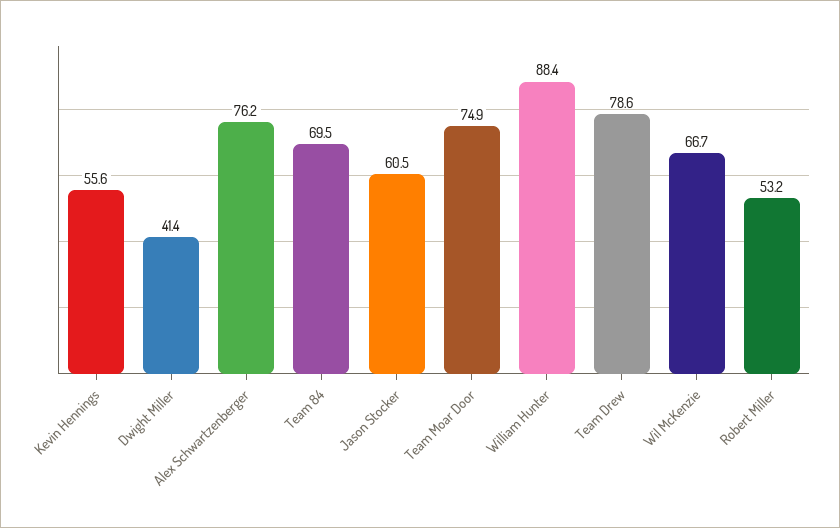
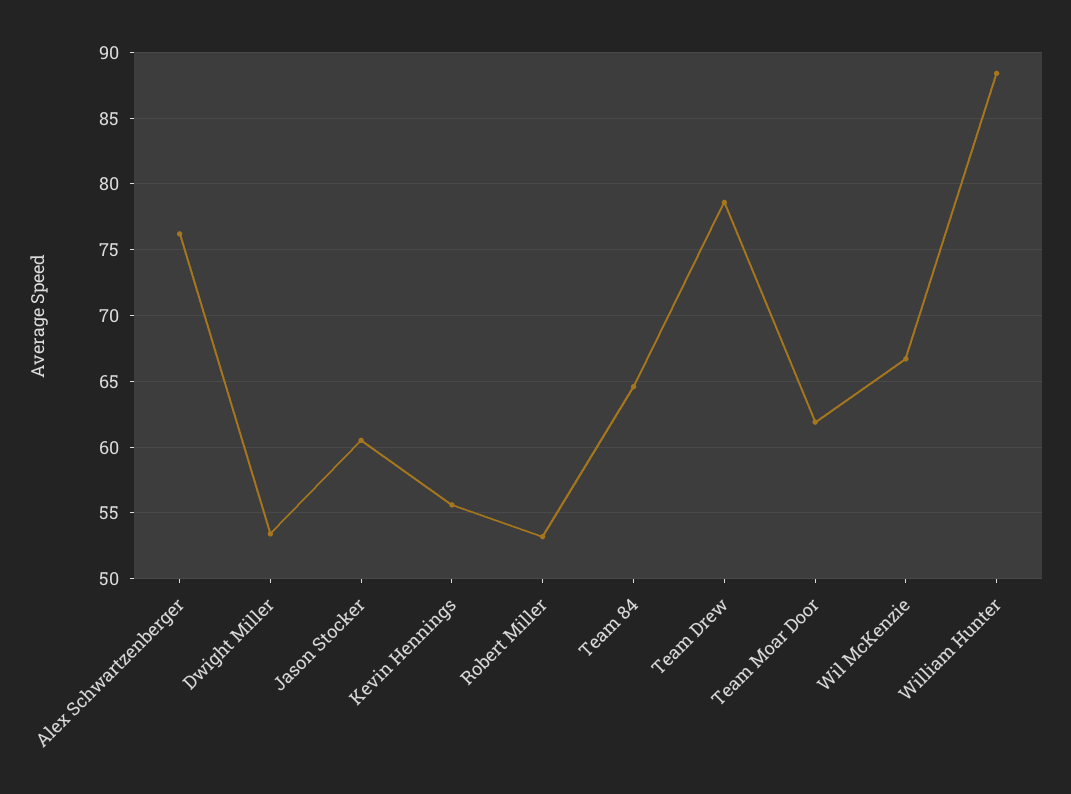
  {
    "Kevin Hennings": 55.6,
-   "Dwight Miller": 41.4,
+   "Dwight Miller": 53.5,
    "Alex Schwartzenberger": 76.2,
-   "Team 84": 69.5,
+   "Team 84": 64.5,
    "Jason Stocker": 60.5,
-   "Team Moar Door": 74.9,
+   "Team Moar Door": 62,
    "William Hunter": 88.4,
    "Team Drew": 78.6,
    "Wil McKenzie": 66.7,
    "Robert Miller": 53.2
  }

